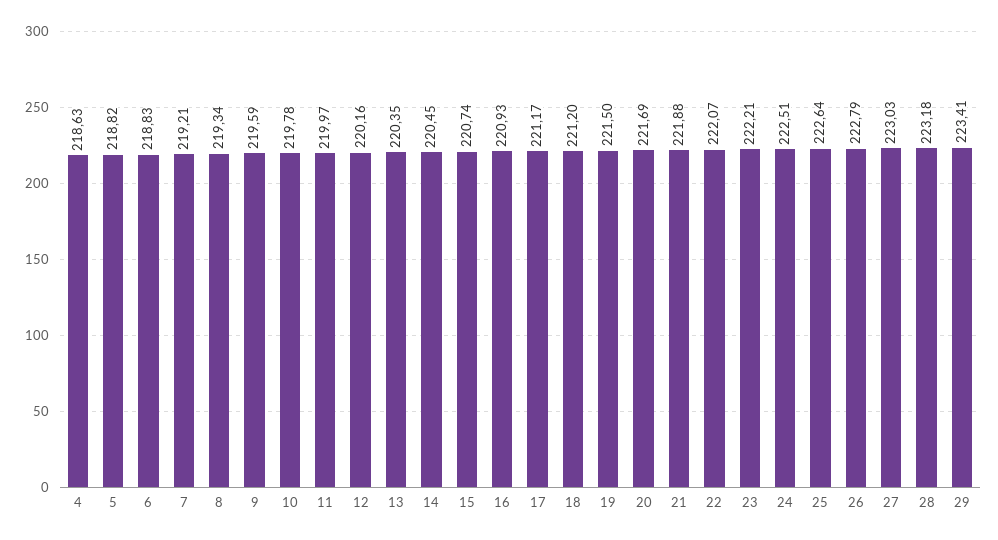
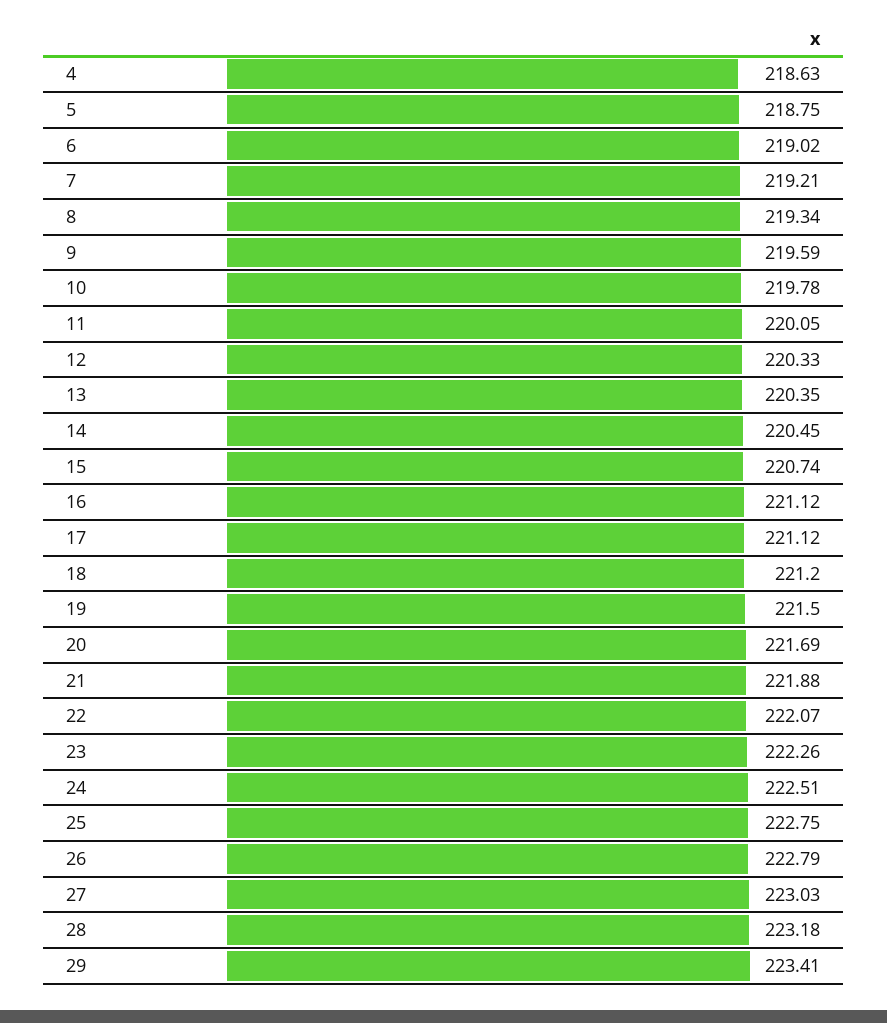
  {
    "4": 218.63,
-   "5": 218.82,
+   "5": 218.75,
-   "6": 218.83,
+   "6": 219.02,
    "7": 219.21,
    "8": 219.34,
    "9": 219.59,
    "10": 219.78,
-   "11": 219.97,
+   "11": 220.05,
-   "12": 220.16,
+   "12": 220.33,
    "13": 220.35,
    "14": 220.45,
    "15": 220.74,
-   "16": 220.93,
+   "16": 221.12,
-   "17": 221.17,
+   "17": 221.12,
    "18": 221.2,
    "19": 221.5,
    "20": 221.69,
    "21": 221.88,
    "22": 222.07,
-   "23": 222.21,
+   "23": 222.26,
    "24": 222.51,
-   "25": 222.64,
+   "25": 222.75,
    "26": 222.79,
    "27": 223.03,
    "28": 223.18,
    "29": 223.41
  }

